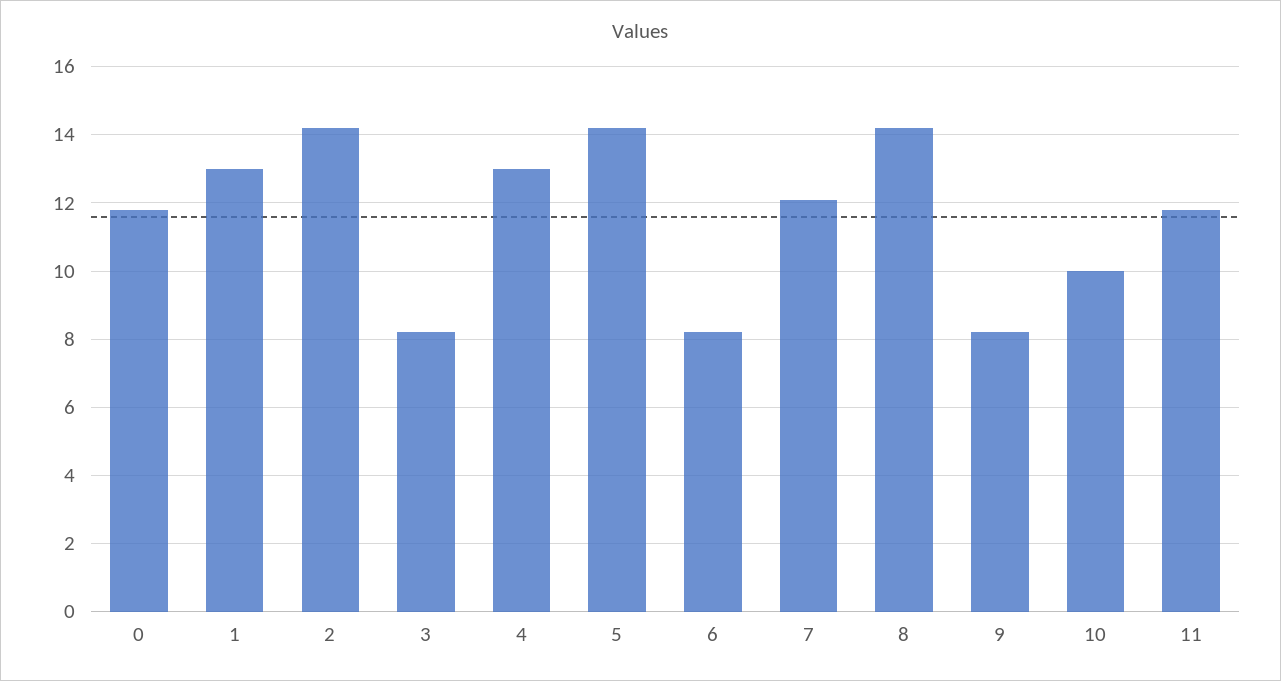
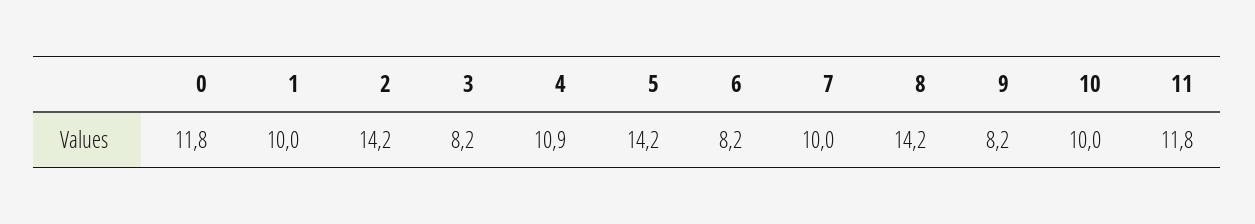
  {
    "0": 11.8,
-   "1": 13,
+   "1": 10,
    "2": 14.2,
    "3": 8.2,
-   "4": 13,
+   "4": 10.9,
    "5": 14.2,
    "6": 8.2,
-   "7": 12,
+   "7": 10,
    "8": 14.2,
    "9": 8.2,
    "10": 10,
    "11": 11.8
  }

